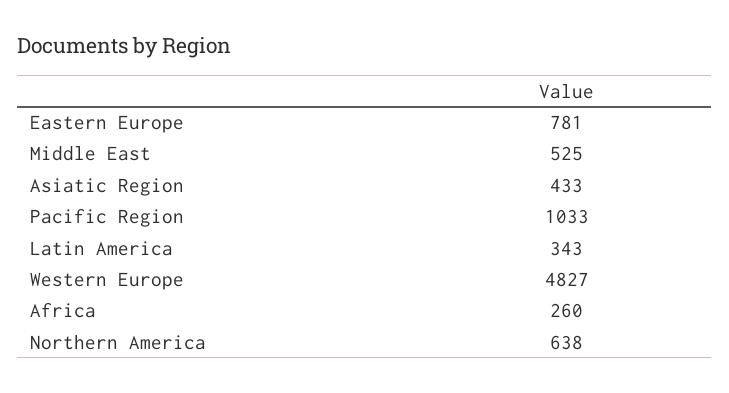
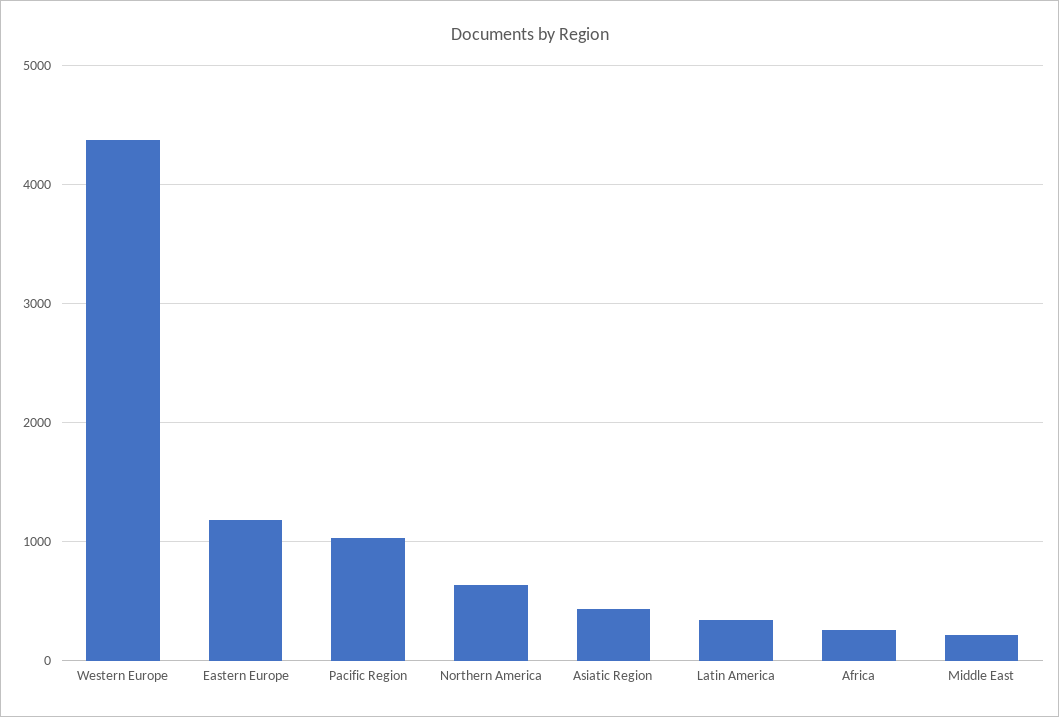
  {
-   "Eastern Europe": 781,
+   "Eastern Europe": 1200,
-   "Middle East": 525,
+   "Middle East": 200,
    "Asiatic Region": 433,
    "Pacific Region": 1033,
    "Latin America": 343,
-   "Western Europe": 4827,
+   "Western Europe": 4400,
    "Africa": 260,
    "Northern America": 638
  }

